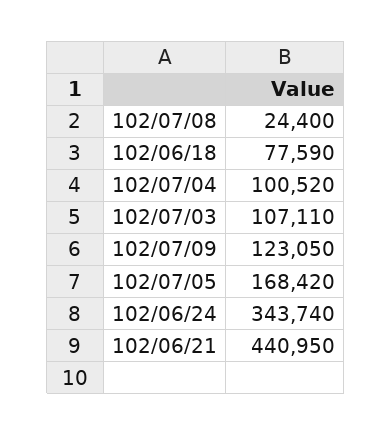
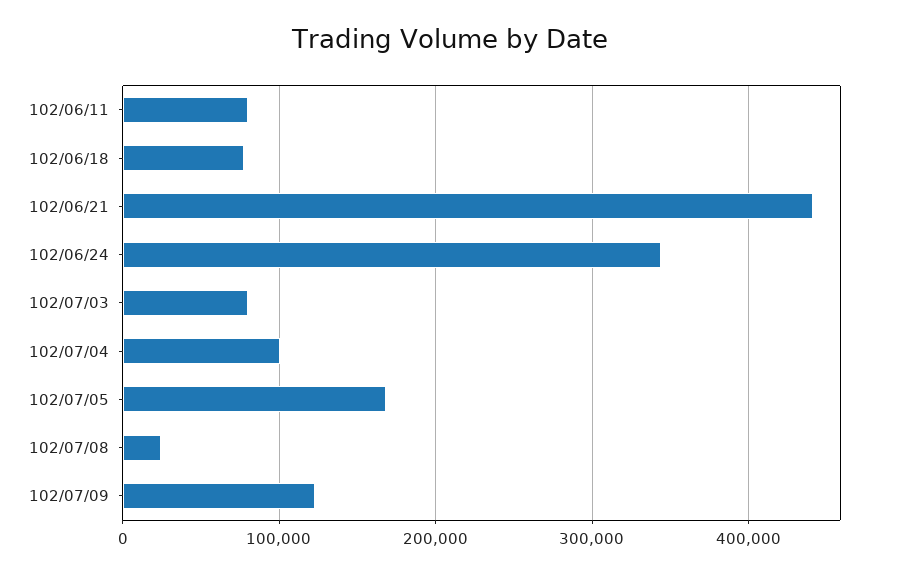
  {
    "102/07/08": 24400,
    "102/06/18": 77590,
    "102/07/04": 100520,
-   "102/07/03": 107110,
+   "102/07/03": 80000,
    "102/07/09": 123050,
    "102/07/05": 168420,
    "102/06/24": 343740,
-   "102/06/21": 440950
+   "102/06/21": 440950,
+   "102/06/11": 80000
  }

